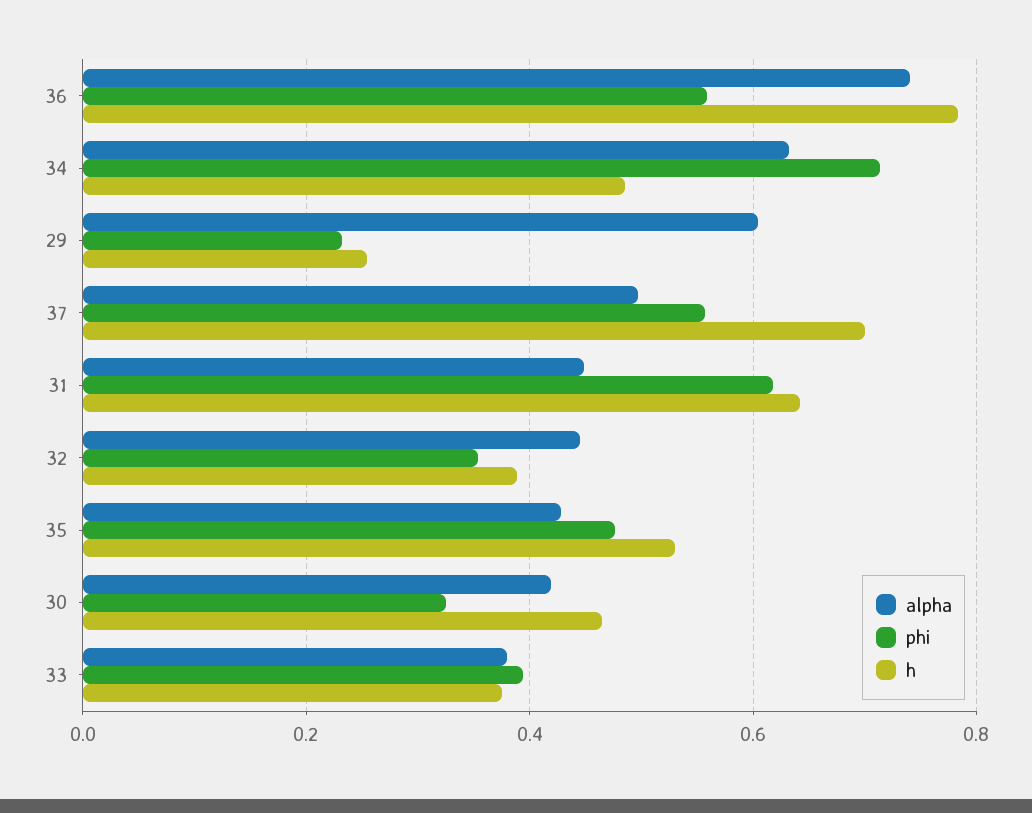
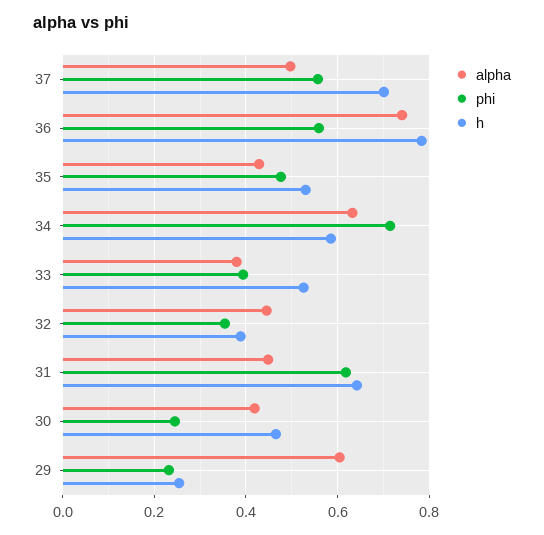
  {
    "alpha": {
      "36": 0.74,
      "34": 0.64,
      "29": 0.6,
      "37": 0.5,
      "31": 0.44,
      "32": 0.44,
      "35": 0.42,
      "30": 0.42,
      "33": 0.38
    },
    "phi": {
      "36": 0.56,
      "34": 0.72,
      "29": 0.24,
      "37": 0.56,
      "31": 0.62,
      "32": 0.36,
      "35": 0.48,
-     "30": 0.32,
+     "30": 0.24,
      "33": 0.4
    },
    "h": {
      "36": 0.78,
-     "34": 0.48,
+     "34": 0.58,
      "29": 0.26,
      "37": 0.7,
      "31": 0.64,
      "32": 0.38,
      "35": 0.54,
      "30": 0.46,
-     "33": 0.38
+     "33": 0.52
    }
  }

